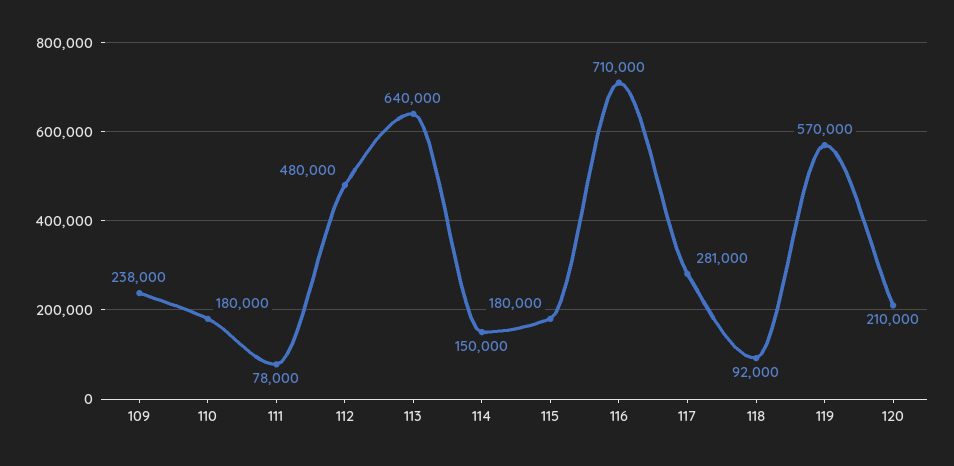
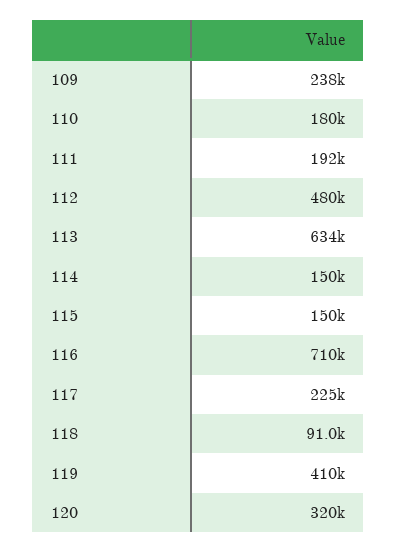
  {
    "109": 238000,
    "110": 180000,
-   "111": 78000,
+   "111": 192000,
    "112": 480000,
-   "113": 640000,
+   "113": 634000,
    "114": 150000,
-   "115": 180000,
+   "115": 150000,
    "116": 710000,
-   "117": 281000,
+   "117": 225000,
-   "118": 92000,
+   "118": 91000,
-   "119": 570000,
+   "119": 410000,
-   "120": 210000
+   "120": 320000
  }

